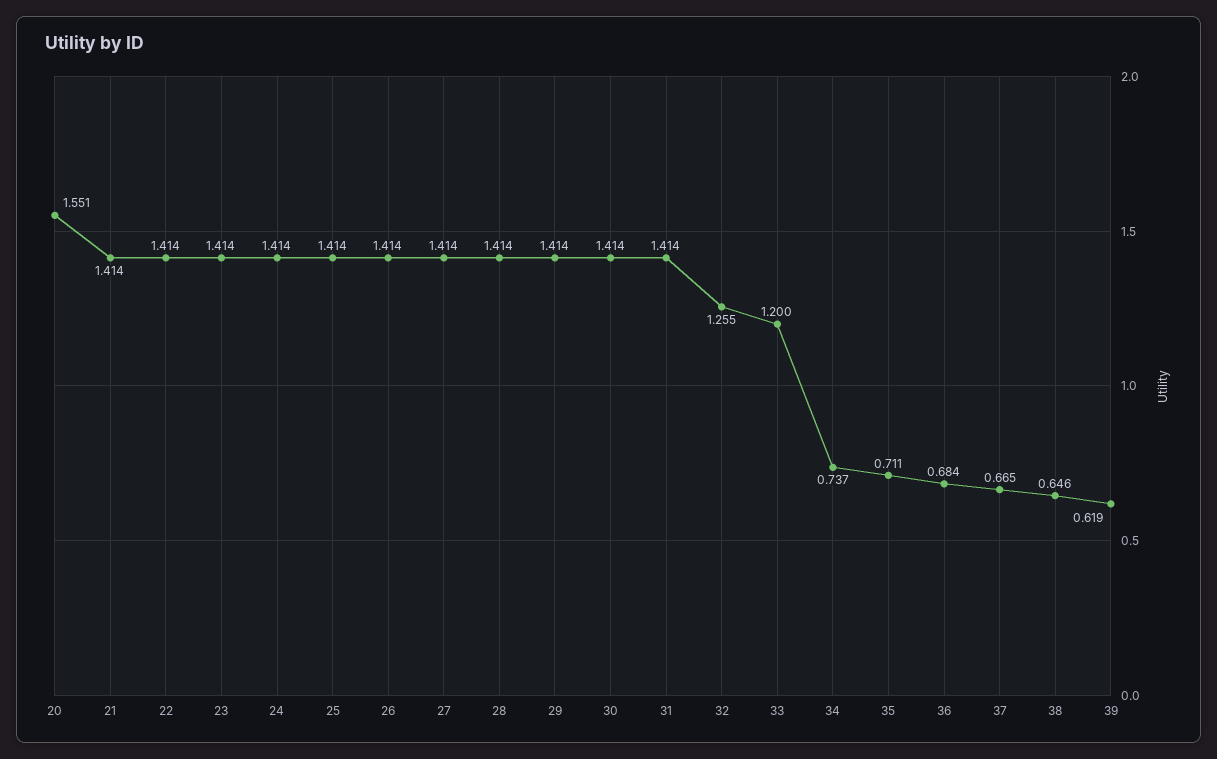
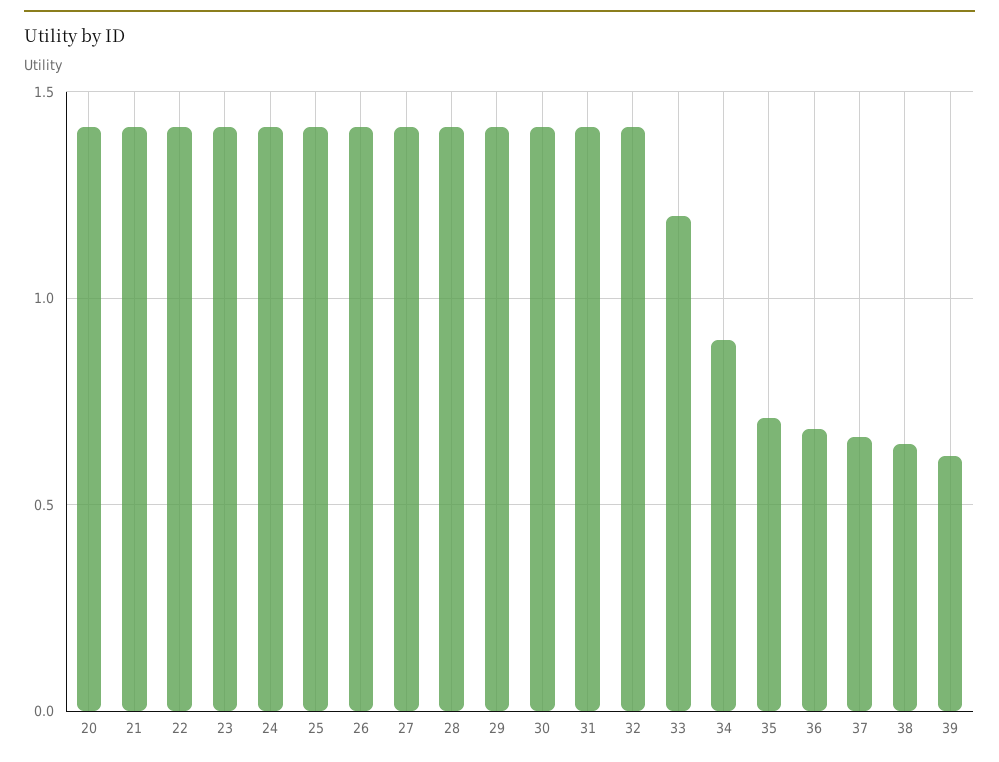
  {
-   "20": 1.551,
+   "20": 1.4,
    "21": 1.414,
    "22": 1.414,
    "23": 1.414,
    "24": 1.414,
    "25": 1.414,
    "26": 1.414,
    "27": 1.414,
    "28": 1.414,
    "29": 1.414,
    "30": 1.414,
    "31": 1.414,
-   "32": 1.255,
+   "32": 1.4,
    "33": 1.2,
-   "34": 0.737,
+   "34": 0.9,
    "35": 0.711,
    "36": 0.684,
    "37": 0.665,
    "38": 0.646,
    "39": 0.619
  }

